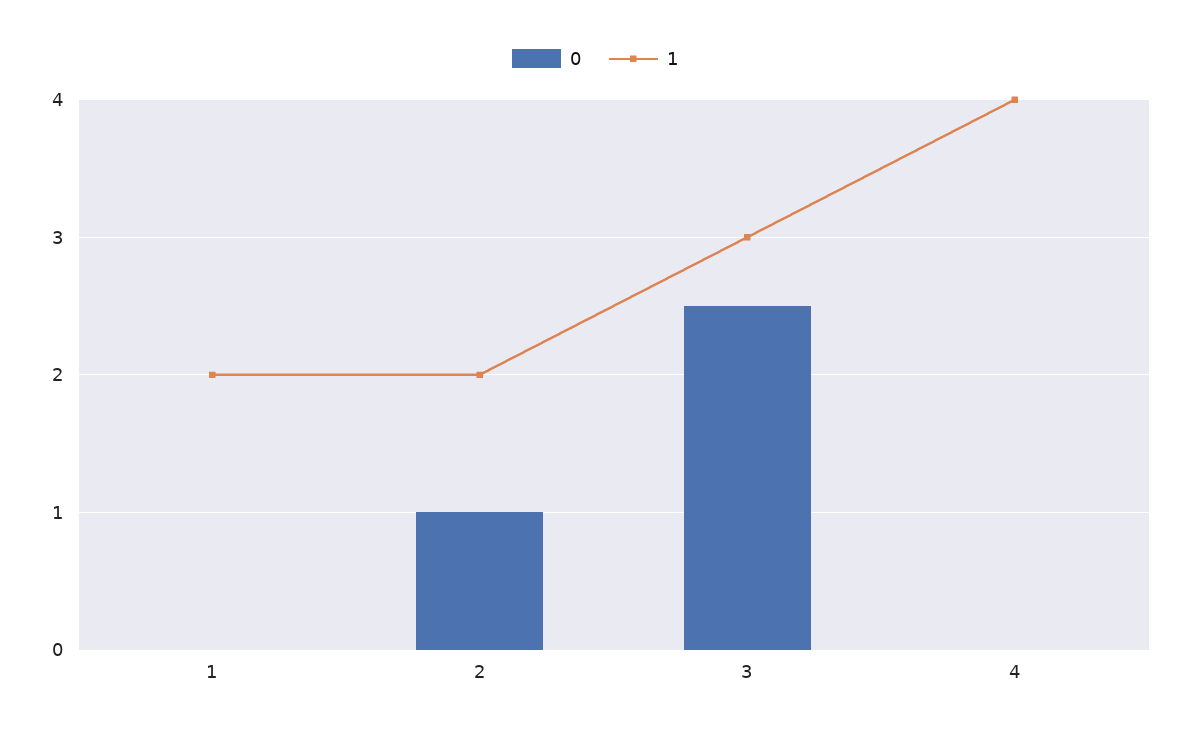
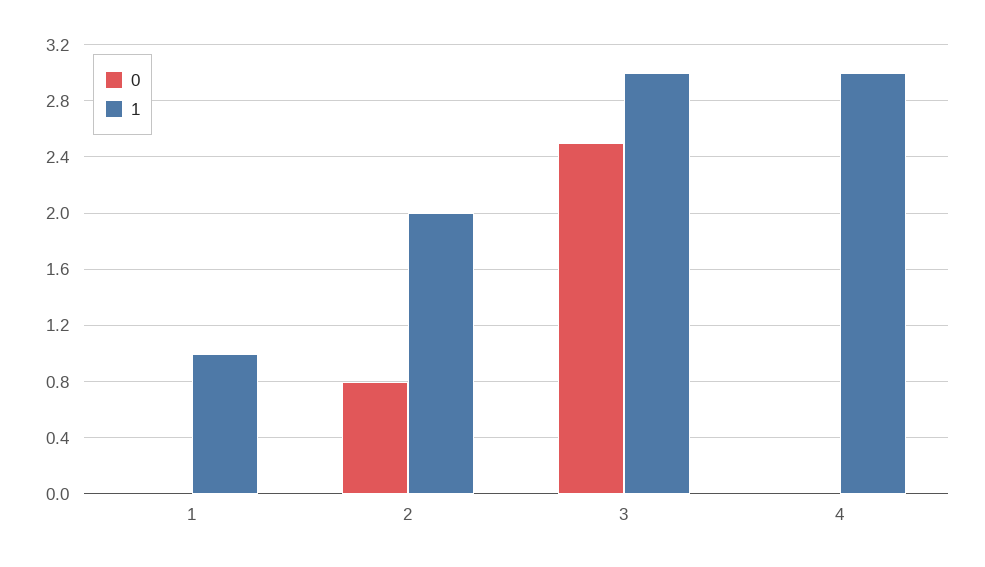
  {
    "0": {
      "1": 0,
-     "2": 1,
+     "2": 0.8,
      "3": 2.5,
      "4": 0
    },
    "1": {
-     "1": 2,
+     "1": 1,
      "2": 2,
      "3": 3,
-     "4": 4
+     "4": 3
    }
  }

